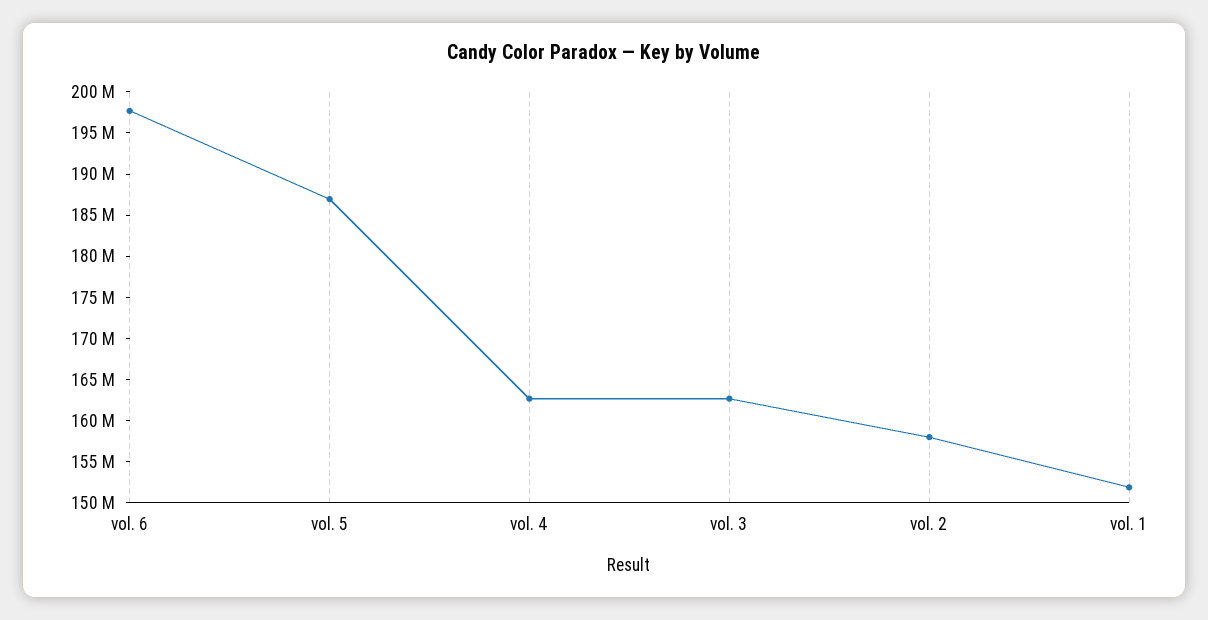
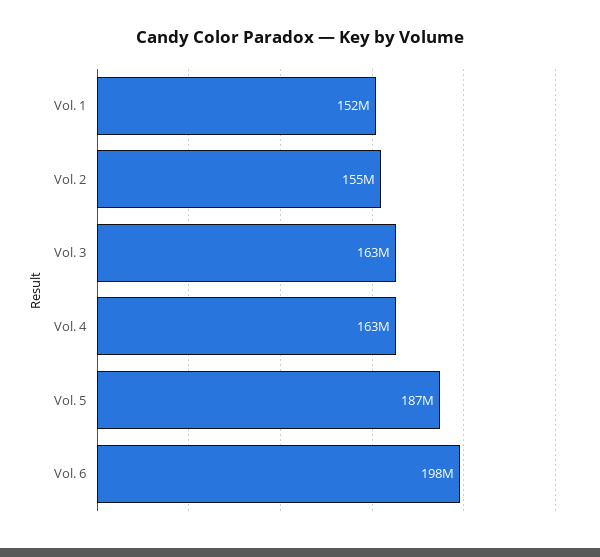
  {
    "vol. 6": 198000000,
    "vol. 5": 187000000,
    "vol. 4": 163000000,
    "vol. 3": 163000000,
-   "vol. 2": 158000000,
+   "vol. 2": 155000000,
    "vol. 1": 152000000
  }

